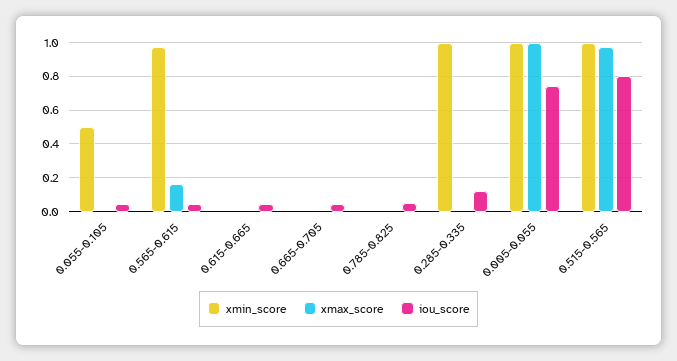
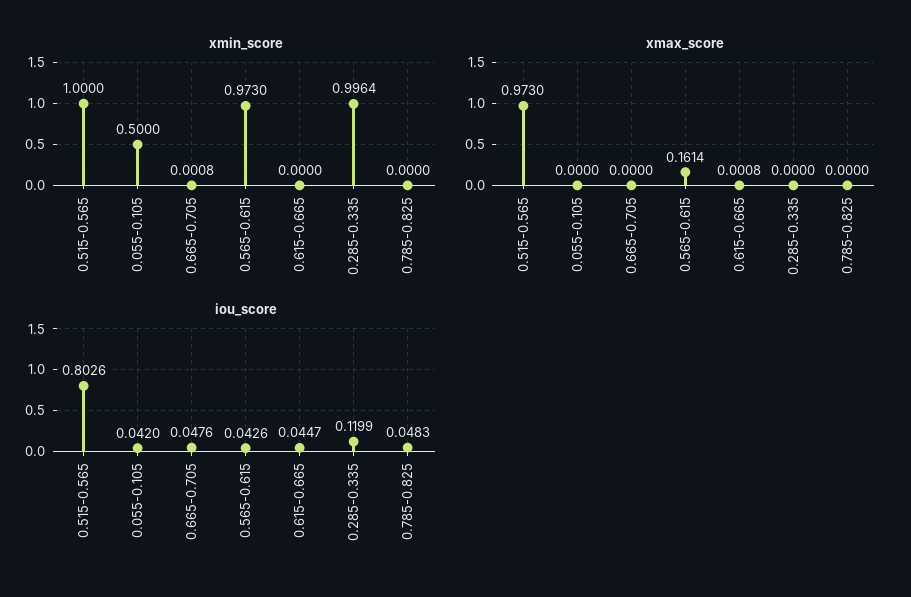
  {
    "xmin_score": {
      "0.055-0.105": 0.5,
      "0.565-0.615": 0.973,
      "0.615-0.665": 0,
      "0.665-0.705": 0.0008,
      "0.785-0.825": 0,
      "0.285-0.335": 0.9964,
-     "0.005-0.055": 1,
      "0.515-0.565": 1
    },
    "xmax_score": {
      "0.055-0.105": 0,
      "0.565-0.615": 0.1614,
      "0.615-0.665": 0.0008,
      "0.665-0.705": 0,
      "0.785-0.825": 0,
      "0.285-0.335": 0,
-     "0.005-0.055": 1,
      "0.515-0.565": 0.973
    },
    "iou_score": {
      "0.055-0.105": 0.042,
      "0.565-0.615": 0.0426,
      "0.615-0.665": 0.0447,
      "0.665-0.705": 0.0476,
      "0.785-0.825": 0.0483,
      "0.285-0.335": 0.1199,
-     "0.005-0.055": 0.75,
      "0.515-0.565": 0.8026
    }
  }

